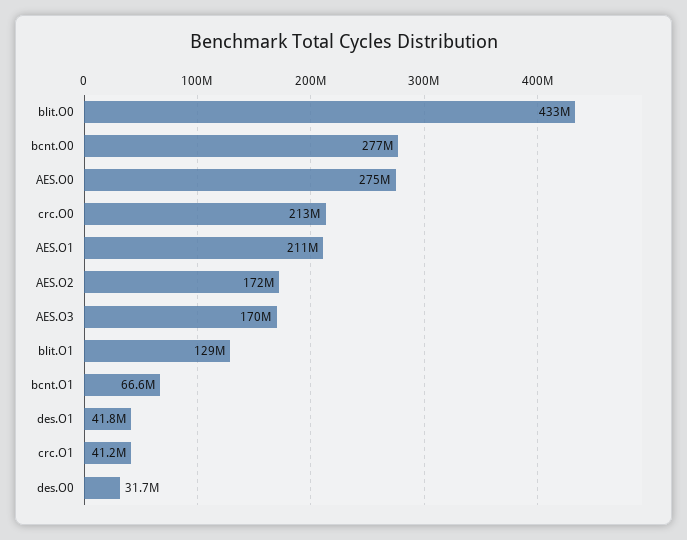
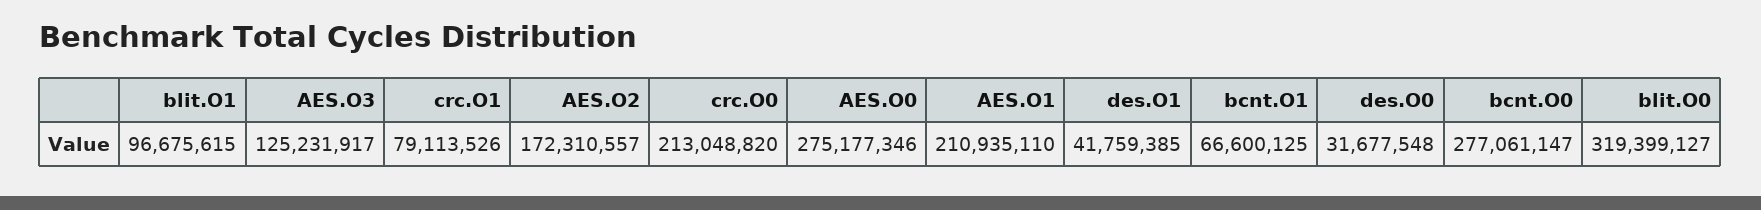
  {
-   "blit.O0": 433000000,
+   "blit.O0": 319399127,
    "bcnt.O0": 277061147,
    "AES.O0": 275177346,
    "crc.O0": 213048820,
    "AES.O1": 210935110,
    "AES.O2": 172310557,
-   "AES.O3": 170000000,
+   "AES.O3": 125231917,
-   "blit.O1": 129000000,
+   "blit.O1": 96675615,
    "bcnt.O1": 66600125,
    "des.O1": 41759385,
-   "crc.O1": 41200000,
+   "crc.O1": 79113526,
    "des.O0": 31677548
  }

